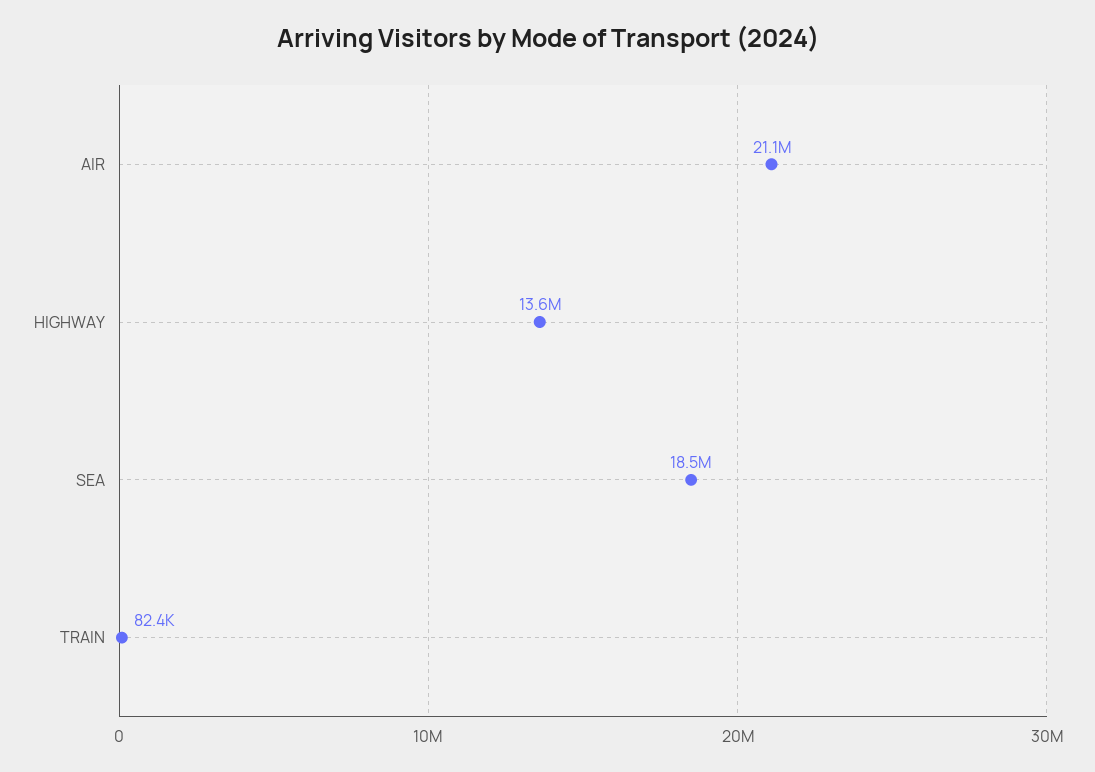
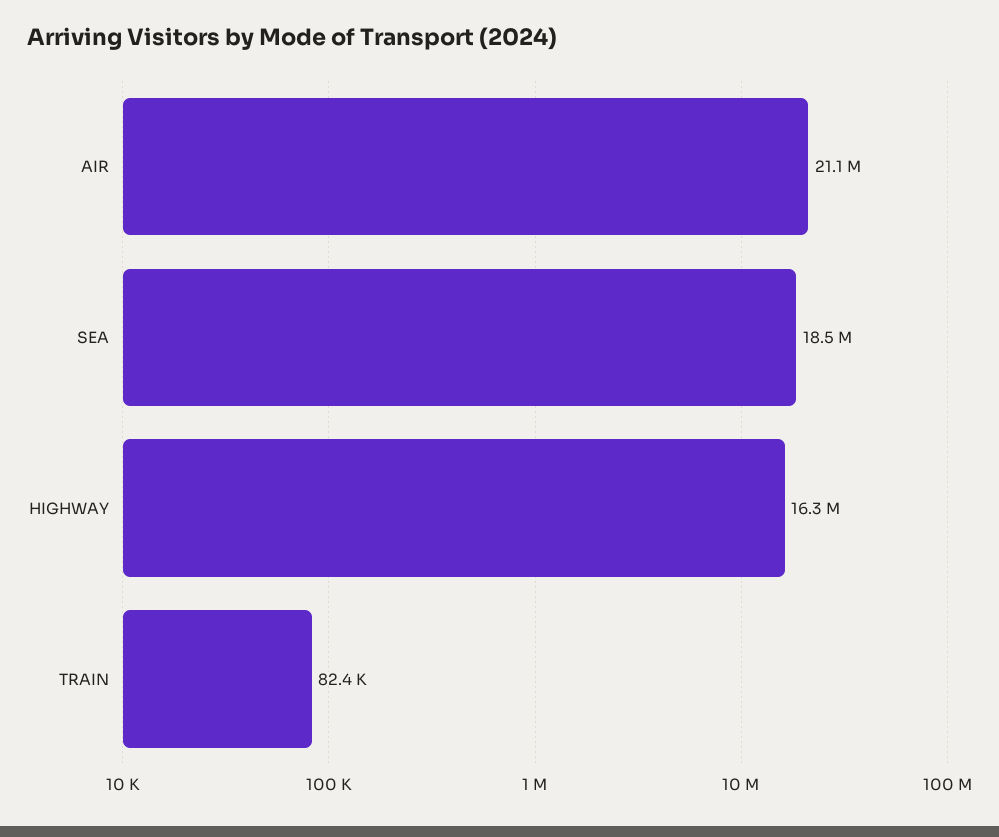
  {
    "AIR": 21100000,
-   "HIGHWAY": 13600000,
+   "HIGHWAY": 16300000,
    "SEA": 18500000,
    "TRAIN": 82400
  }

